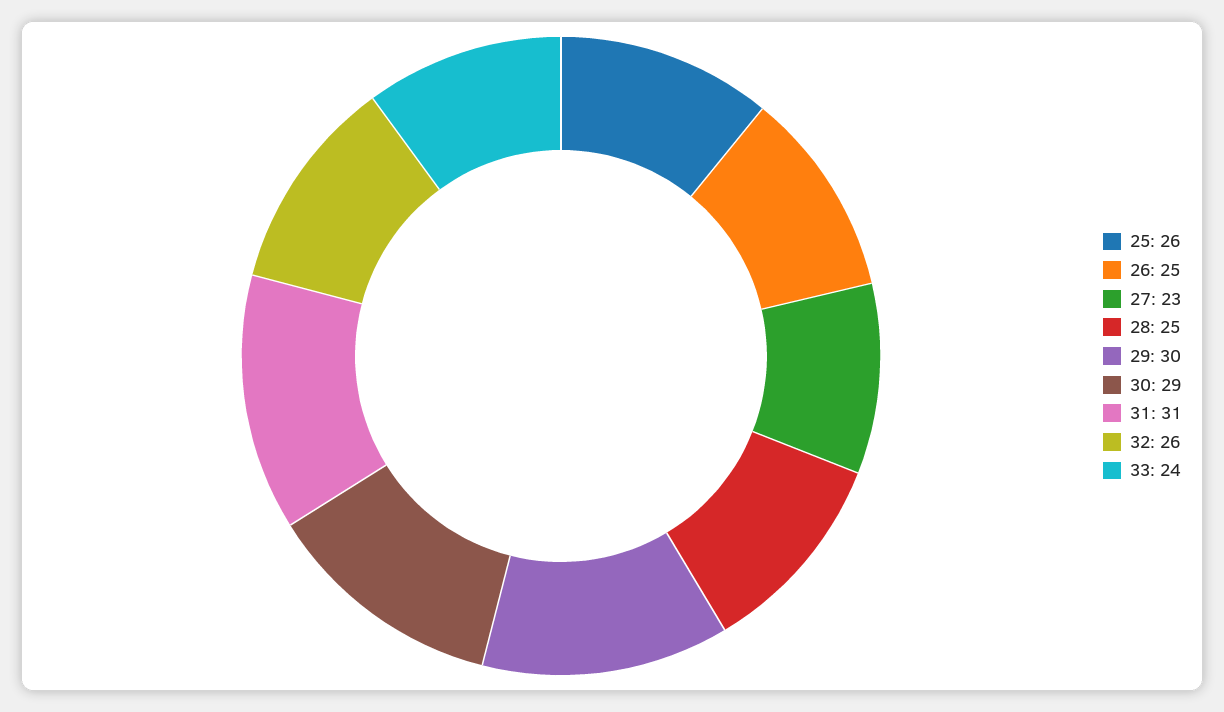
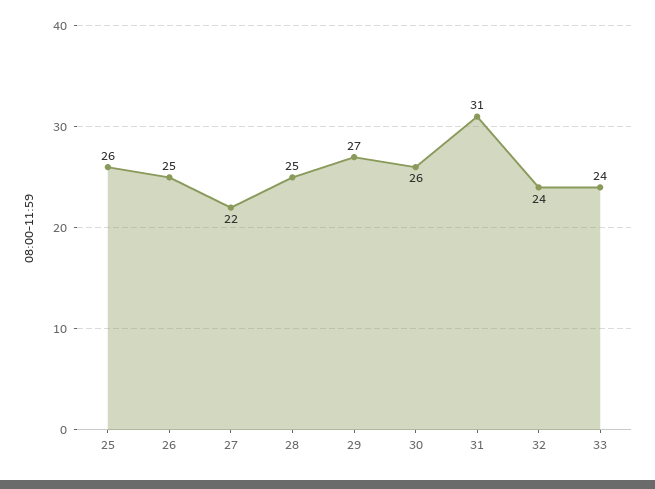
  {
    "25": 26,
    "26": 25,
-   "27": 23,
+   "27": 22,
    "28": 25,
-   "29": 30,
+   "29": 27,
-   "30": 29,
+   "30": 26,
    "31": 31,
-   "32": 26,
+   "32": 24,
    "33": 24
  }

